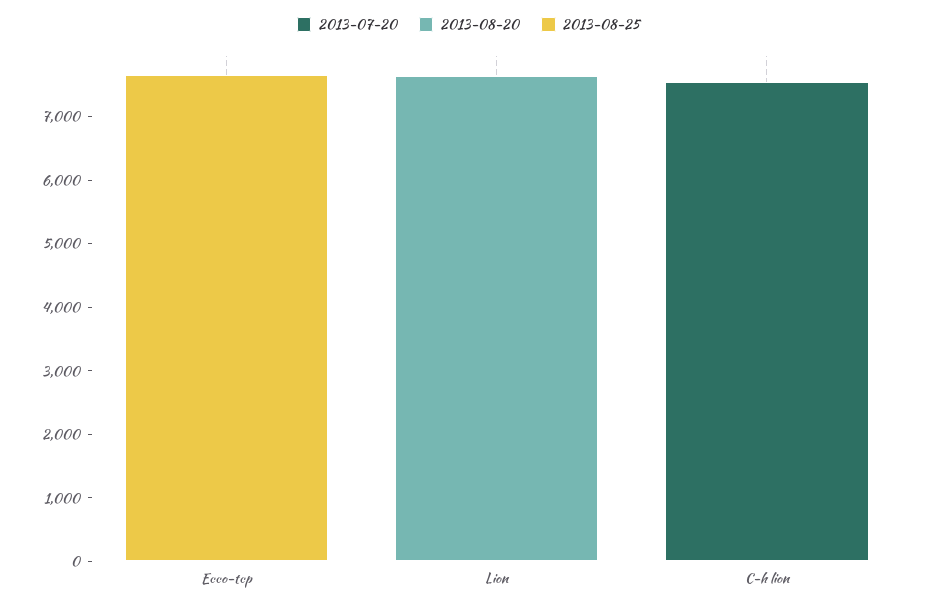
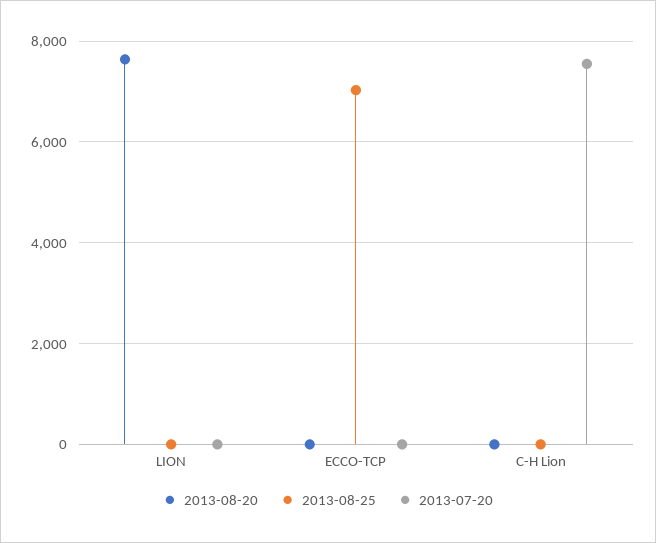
  {
    "2013-07-20": {
      "Ecco-tcp": 0,
      "Lion": 0,
      "C-h lion": 7600
    },
    "2013-08-20": {
      "Ecco-tcp": 0,
      "Lion": 7600,
      "C-h lion": 0
    },
    "2013-08-25": {
-     "Ecco-tcp": 7600,
+     "Ecco-tcp": 7000,
      "Lion": 0,
      "C-h lion": 0
    }
  }

